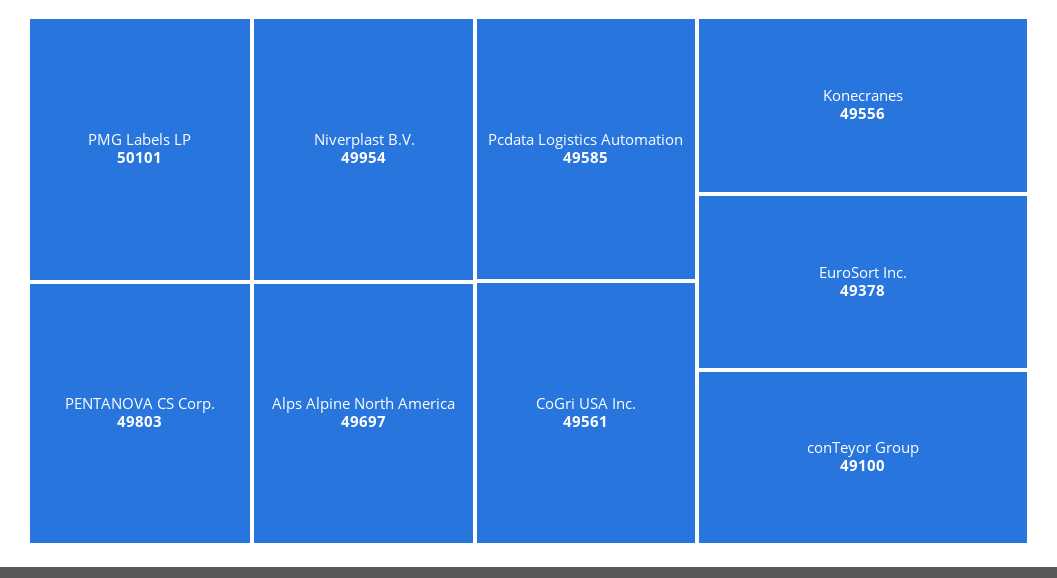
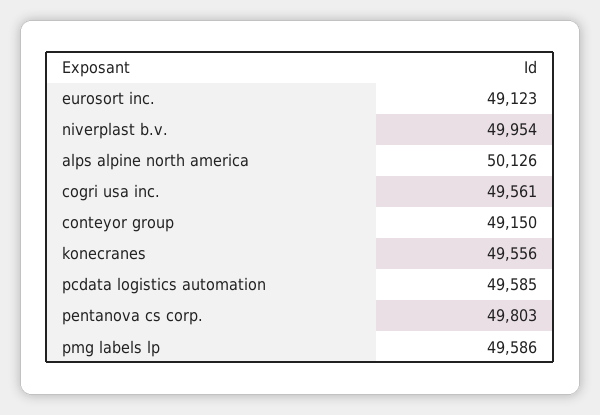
  {
-   "PMG Labels LP": 50101,
+   "PMG Labels LP": 49586,
    "Niverplast B.V.": 49954,
    "PENTANOVA CS Corp.": 49803,
-   "Alps Alpine North America": 49697,
+   "Alps Alpine North America": 50126,
    "Pcdata Logistics Automation": 49585,
    "CoGri USA Inc.": 49561,
    "Konecranes": 49556,
-   "EuroSort Inc.": 49378,
+   "EuroSort Inc.": 49123,
-   "conTeyor Group": 49100
+   "conTeyor Group": 49150
  }

